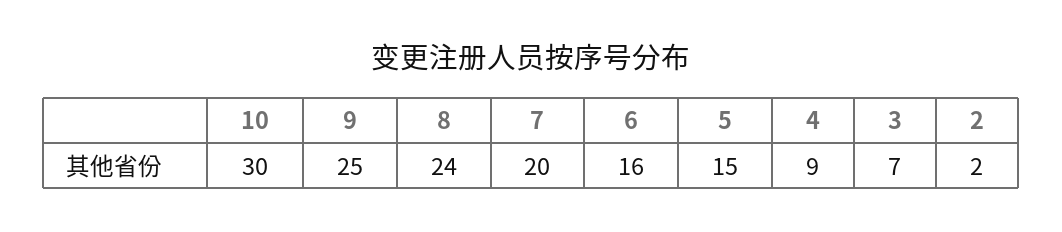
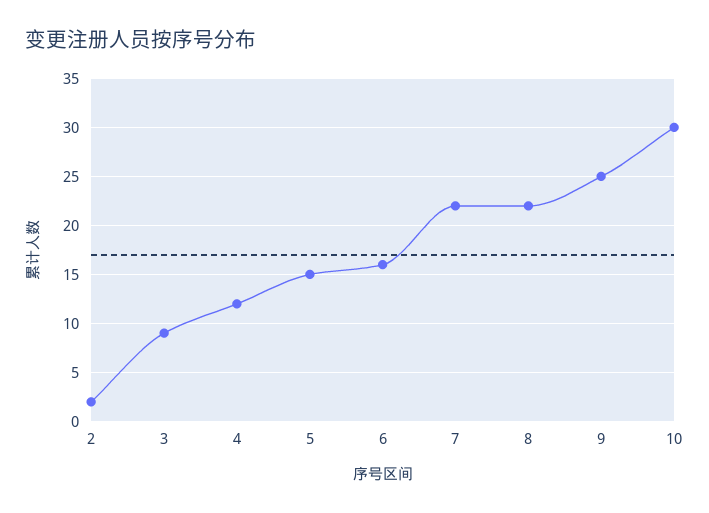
  {
    "10": 30,
    "9": 25,
-   "8": 24,
+   "8": 22,
-   "7": 20,
+   "7": 22,
    "6": 16,
    "5": 15,
-   "4": 9,
+   "4": 12,
-   "3": 7,
+   "3": 9,
    "2": 2
  }

